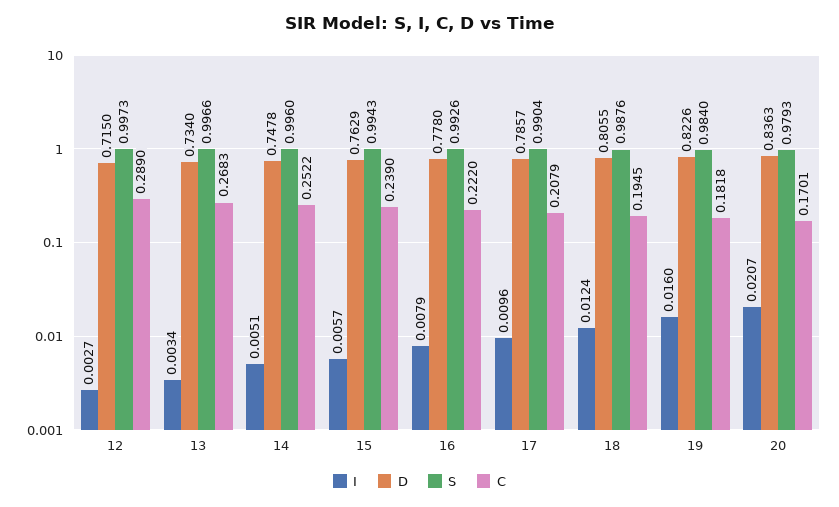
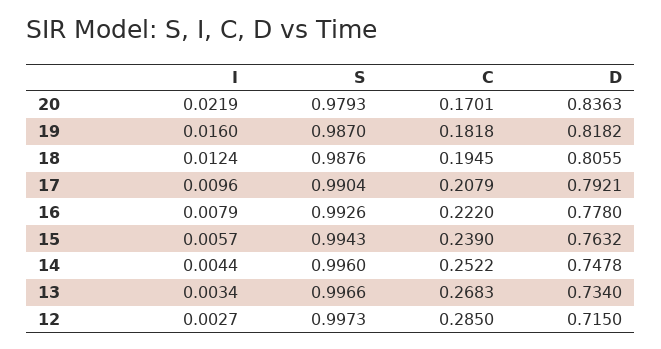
  {
    "I": {
      "12": 0.0027,
      "13": 0.0034,
-     "14": 0.0051,
+     "14": 0.0044,
      "15": 0.0057,
      "16": 0.0079,
      "17": 0.0096,
      "18": 0.0124,
      "19": 0.016,
-     "20": 0.0207
+     "20": 0.0219
    },
    "D": {
      "12": 0.715,
      "13": 0.734,
      "14": 0.7478,
-     "15": 0.7629,
+     "15": 0.7632,
      "16": 0.778,
-     "17": 0.7857,
+     "17": 0.7921,
      "18": 0.8055,
-     "19": 0.8226,
+     "19": 0.8182,
      "20": 0.8363
    },
    "S": {
      "12": 0.9973,
      "13": 0.9966,
      "14": 0.996,
      "15": 0.9943,
      "16": 0.9926,
      "17": 0.9904,
      "18": 0.9876,
-     "19": 0.984,
+     "19": 0.987,
      "20": 0.9793
    },
    "C": {
-     "12": 0.289,
+     "12": 0.285,
      "13": 0.2683,
      "14": 0.2522,
      "15": 0.239,
      "16": 0.222,
      "17": 0.2079,
      "18": 0.1945,
      "19": 0.1818,
      "20": 0.1701
    }
  }

